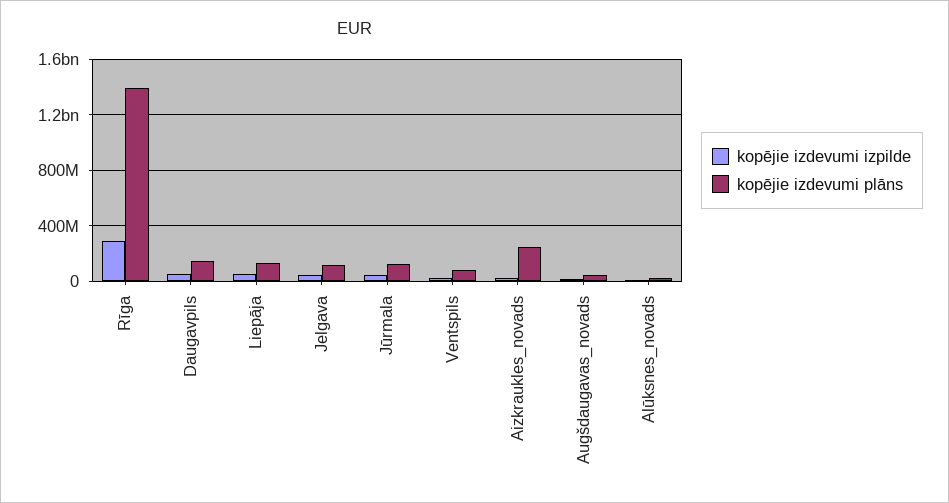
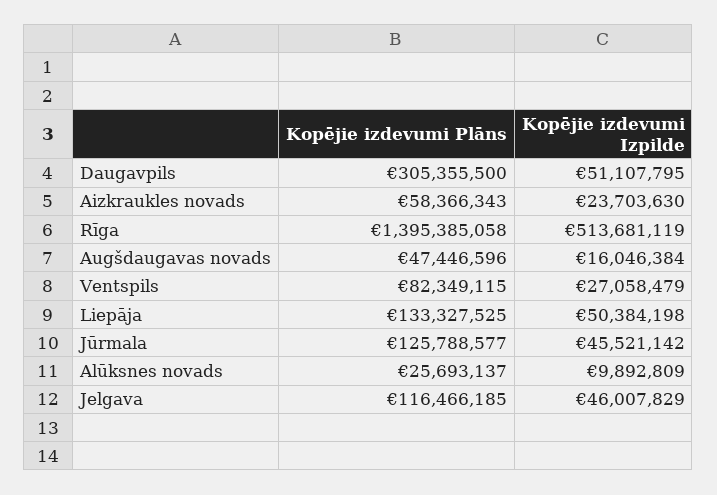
  {
    "kopējie izdevumi izpilde": {
-     "Rīga": 300000000,
+     "Rīga": 513681119,
      "Daugavpils": 51107795,
      "Liepāja": 50384198,
      "Jelgava": 46007829,
      "Jūrmala": 45521142,
      "Ventspils": 27058479,
      "Aizkraukles_novads": 23703630,
      "Augšdaugavas_novads": 16046384,
      "Alūksnes_novads": 9892809
    },
    "kopējie izdevumi plāns": {
      "Rīga": 1395385058,
-     "Daugavpils": 150000000,
+     "Daugavpils": 305355500,
      "Liepāja": 133327525,
      "Jelgava": 116466185,
      "Jūrmala": 125788577,
      "Ventspils": 82349115,
-     "Aizkraukles_novads": 250000000,
+     "Aizkraukles_novads": 58366343,
      "Augšdaugavas_novads": 47446596,
      "Alūksnes_novads": 25693137
    }
  }

